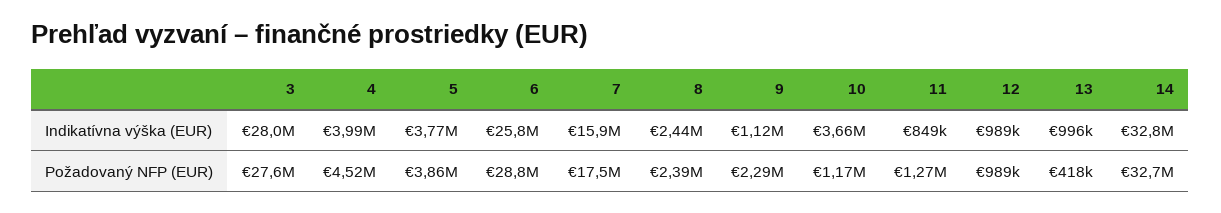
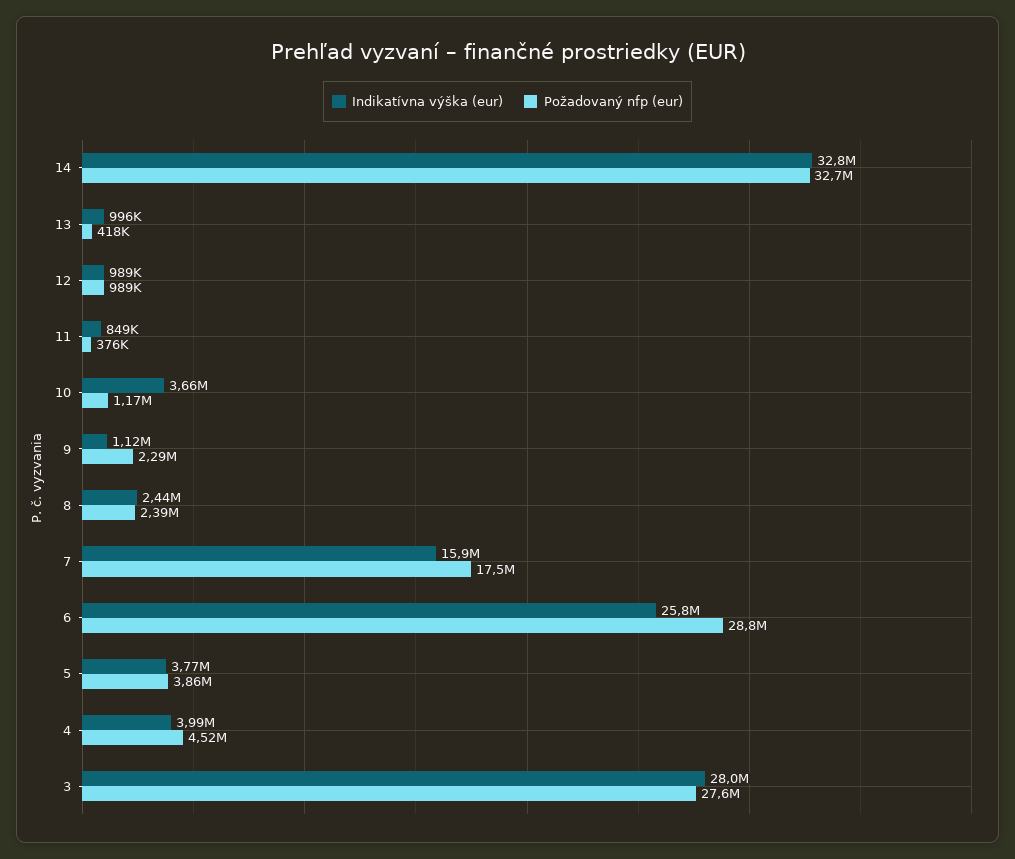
  {
    "Indikatívna výška (EUR)": {
      "3": 28000000,
      "4": 3990000,
      "5": 3770000,
      "6": 25800000,
      "7": 15900000,
      "8": 2440000,
      "9": 1120000,
      "10": 3660000,
      "11": 849000,
      "12": 989000,
      "13": 996000,
      "14": 32800000
    },
    "Požadovaný NFP (EUR)": {
      "3": 27600000,
      "4": 4520000,
      "5": 3860000,
      "6": 28800000,
      "7": 17500000,
      "8": 2390000,
      "9": 2290000,
      "10": 1170000,
-     "11": 1270000,
+     "11": 376000,
      "12": 989000,
      "13": 418000,
      "14": 32700000
    }
  }

